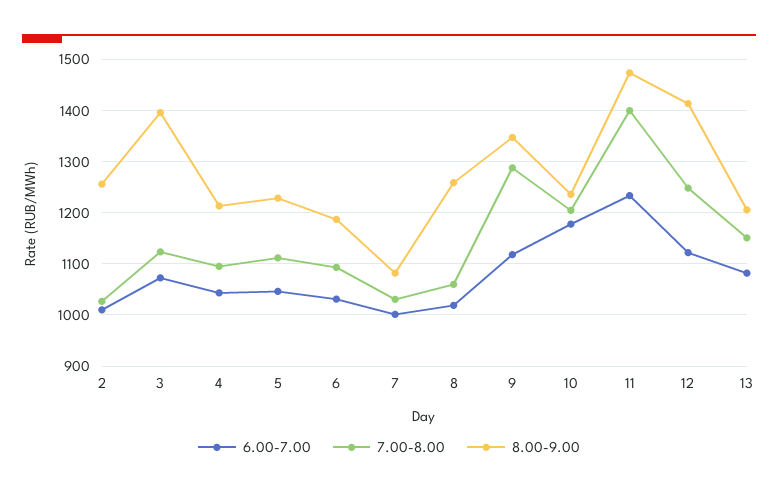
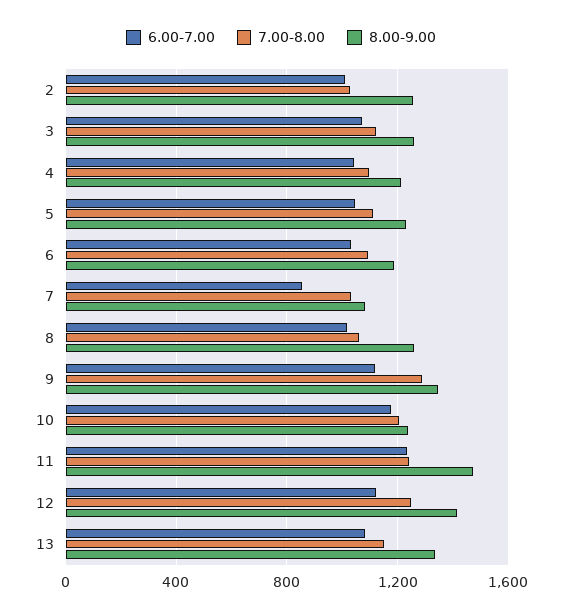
  {
    "6.00-7.00": {
      "2": 1000,
      "3": 1080,
      "4": 1040,
      "5": 1040,
      "6": 1040,
-     "7": 1000,
+     "7": 850,
      "8": 1020,
      "9": 1120,
      "10": 1180,
      "11": 1240,
      "12": 1120,
      "13": 1080
    },
    "7.00-8.00": {
      "2": 1020,
      "3": 1120,
      "4": 1100,
      "5": 1120,
      "6": 1100,
      "7": 1040,
      "8": 1060,
      "9": 1280,
      "10": 1200,
-     "11": 1400,
+     "11": 1250,
      "12": 1240,
      "13": 1160
    },
    "8.00-9.00": {
      "2": 1260,
-     "3": 1400,
+     "3": 1250,
      "4": 1220,
      "5": 1220,
      "6": 1180,
      "7": 1080,
      "8": 1260,
      "9": 1340,
      "10": 1240,
      "11": 1480,
      "12": 1420,
-     "13": 1200
+     "13": 1350
    }
  }

